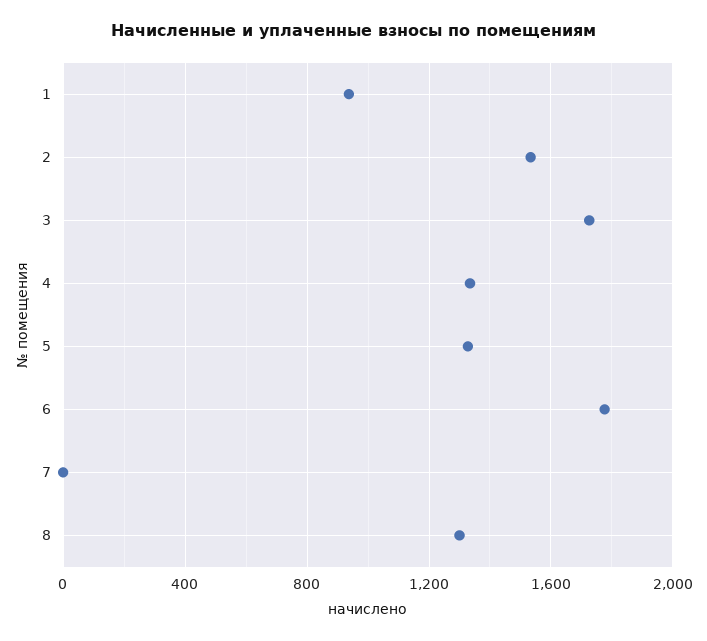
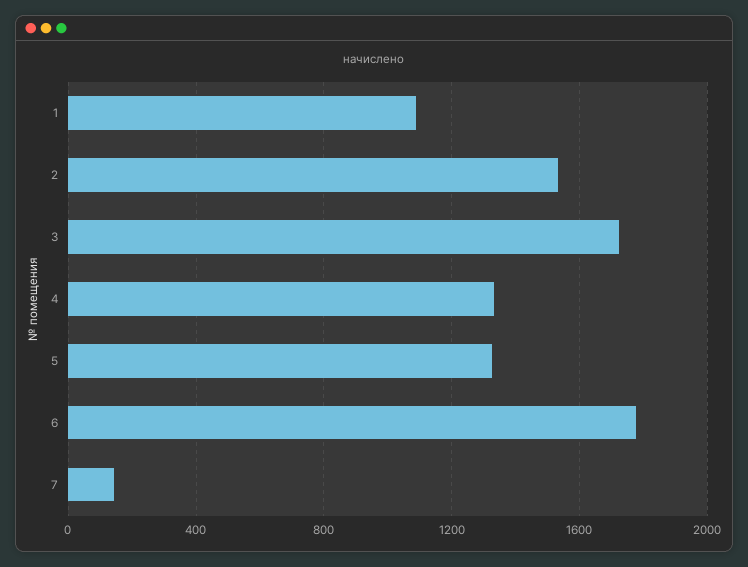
  {
-   "1": 950,
+   "1": 1100,
    "2": 1550,
    "3": 1750,
    "4": 1350,
    "5": 1350,
    "6": 1800,
-   "7": 0,
+   "7": 150
-   "8": 1300
  }

